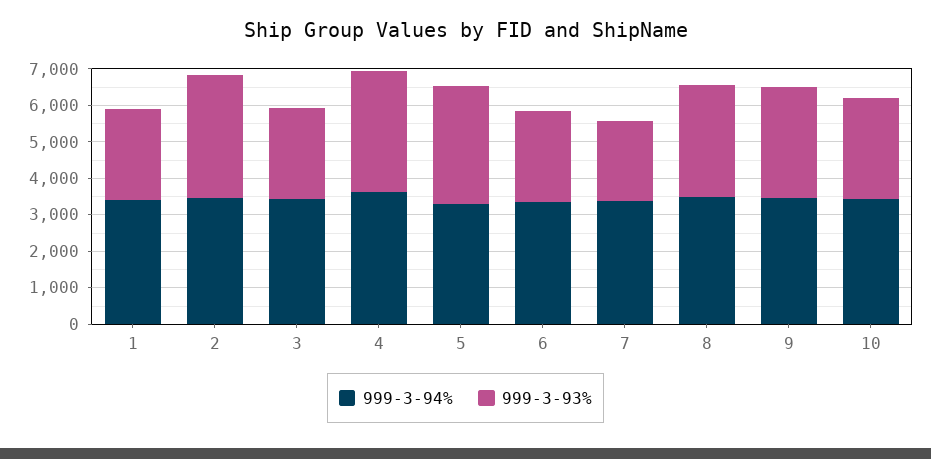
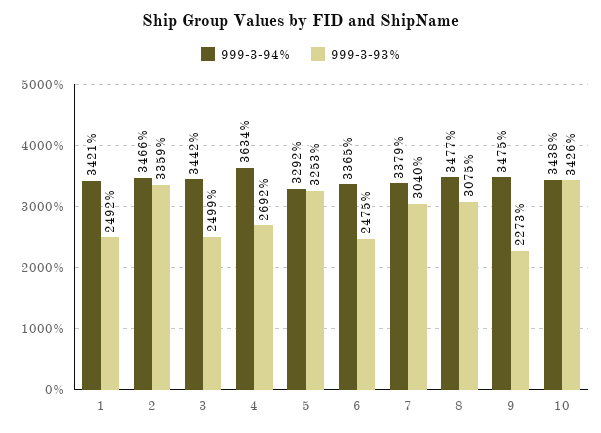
  {
    "999-3-94%": {
      "1": 3421,
      "2": 3466,
      "3": 3442,
      "4": 3634,
      "5": 3292,
      "6": 3365,
      "7": 3379,
      "8": 3477,
      "9": 3475,
      "10": 3438
    },
    "999-3-93%": {
      "1": 2492,
      "2": 3359,
      "3": 2499,
-     "4": 3250,
+     "4": 2692,
      "5": 3253,
      "6": 2475,
-     "7": 2250,
+     "7": 3040,
      "8": 3075,
-     "9": 3000,
+     "9": 2273,
-     "10": 2750
+     "10": 3426
    }
  }

